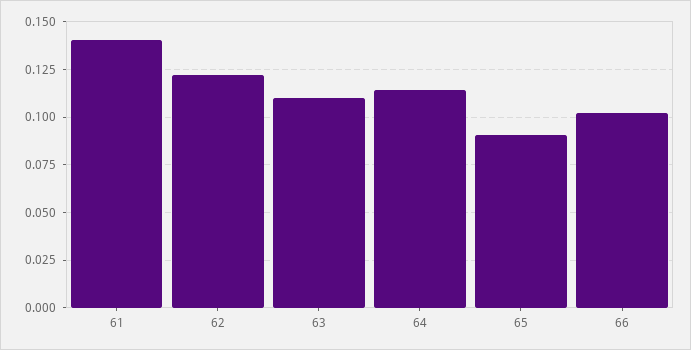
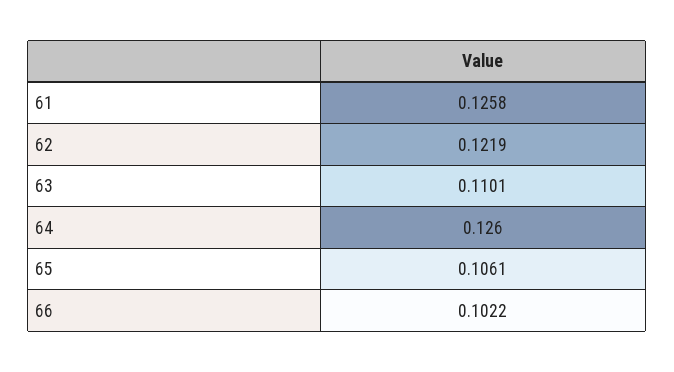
  {
-   "61": 0.14,
+   "61": 0.1258,
    "62": 0.1219,
    "63": 0.1101,
-   "64": 0.115,
+   "64": 0.126,
-   "65": 0.09,
+   "65": 0.1061,
    "66": 0.1022
  }

